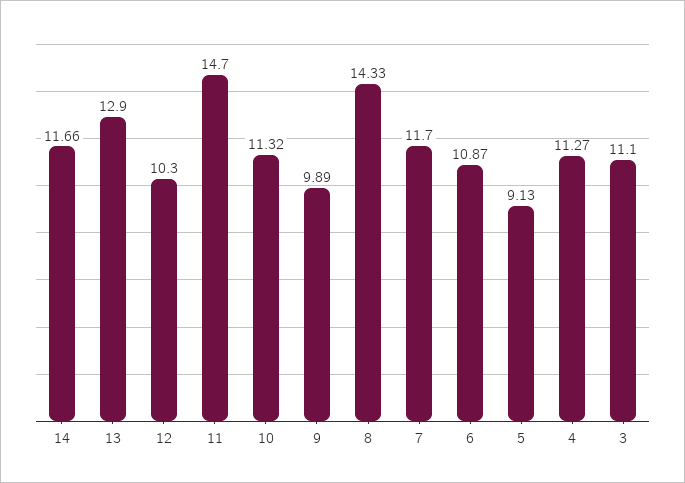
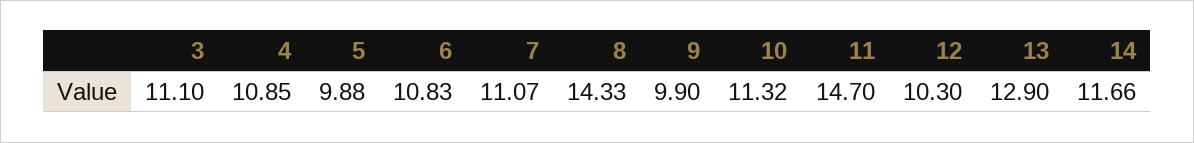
  {
    "14": 11.66,
    "13": 12.9,
    "12": 10.3,
    "11": 14.7,
    "10": 11.32,
-   "9": 9.89,
+   "9": 9.9,
    "8": 14.33,
-   "7": 11.7,
+   "7": 11.07,
-   "6": 10.87,
+   "6": 10.83,
-   "5": 9.13,
+   "5": 9.88,
-   "4": 11.27,
+   "4": 10.85,
    "3": 11.1
  }

